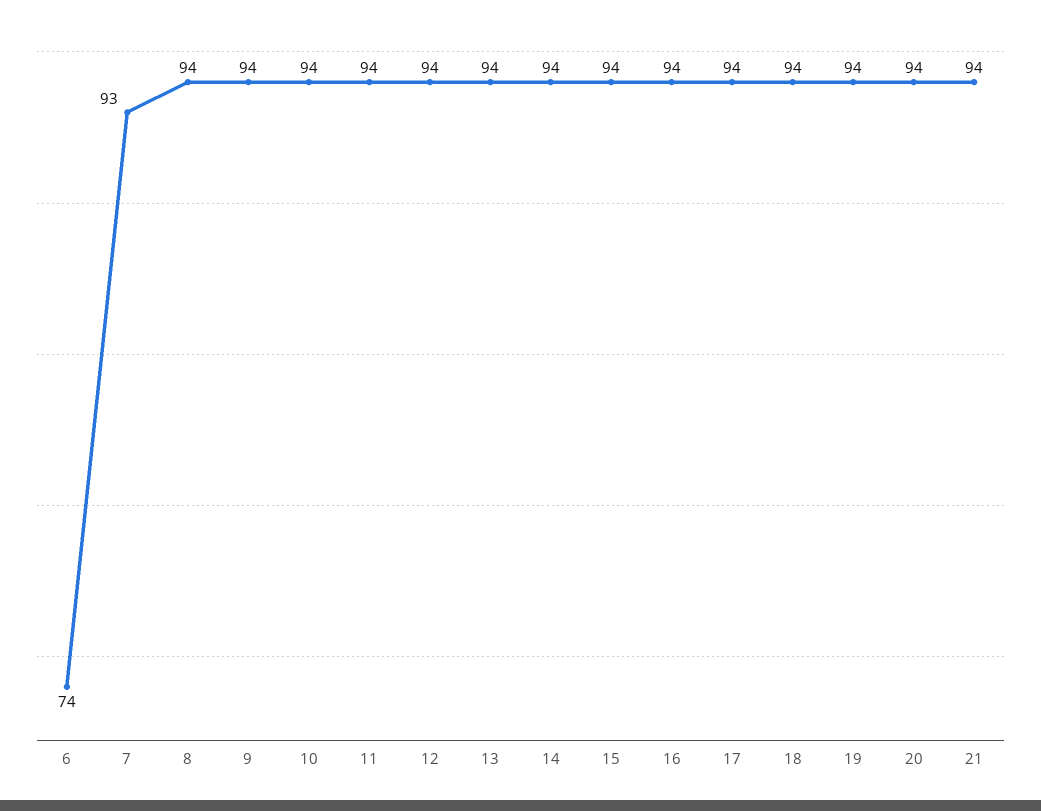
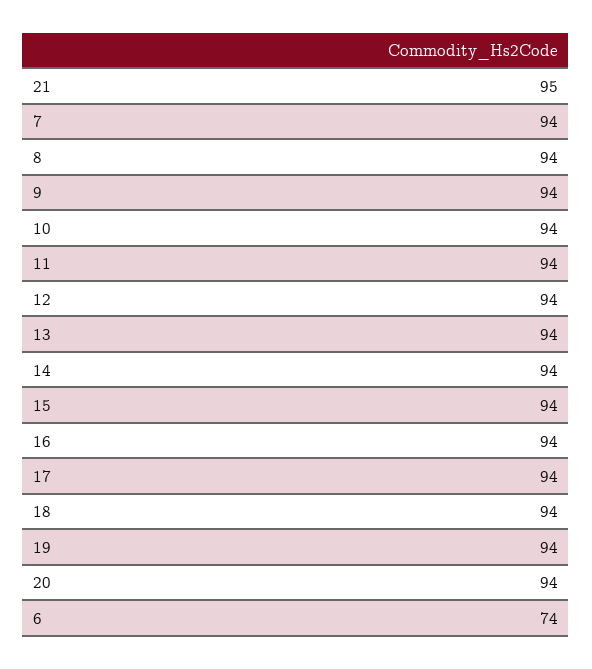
  {
    "6": 74,
-   "7": 93,
+   "7": 94,
    "8": 94,
    "9": 94,
    "10": 94,
    "11": 94,
    "12": 94,
    "13": 94,
    "14": 94,
    "15": 94,
    "16": 94,
    "17": 94,
    "18": 94,
    "19": 94,
    "20": 94,
-   "21": 94
+   "21": 95
  }

